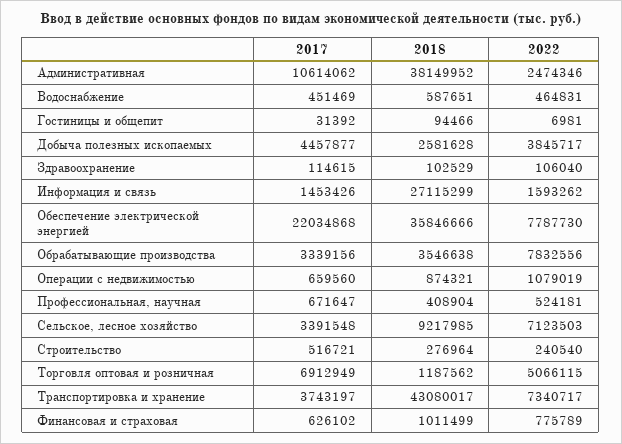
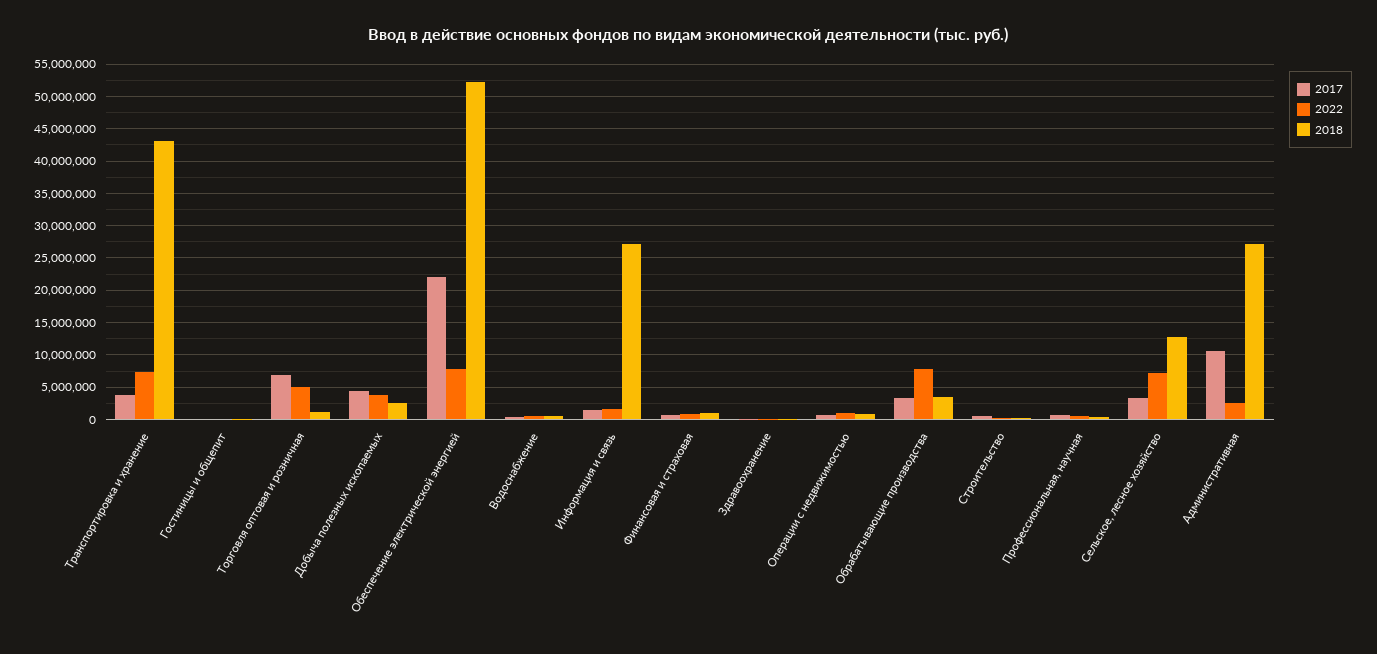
  {
    "2017": {
      "Административная": 10614062,
      "Водоснабжение": 451469,
      "Гостиницы и общепит": 31392,
      "Добыча полезных ископаемых": 4457877,
      "Здравоохранение": 114615,
      "Информация и связь": 1453426,
      "Обеспечение электрической энергией": 22034868,
      "Обрабатывающие производства": 3339156,
      "Операции с недвижимостью": 659560,
      "Профессиональная, научная": 671647,
      "Сельское, лесное хозяйство": 3391548,
      "Строительство": 516721,
      "Торговля оптовая и розничная": 6912949,
      "Транспортировка и хранение": 3743197,
      "Финансовая и страховая": 626102
    },
    "2018": {
-     "Административная": 38149952,
+     "Административная": 27000000,
      "Водоснабжение": 587651,
      "Гостиницы и общепит": 94466,
      "Добыча полезных ископаемых": 2581628,
      "Здравоохранение": 102529,
      "Информация и связь": 27115299,
-     "Обеспечение электрической энергией": 35846666,
+     "Обеспечение электрической энергией": 52000000,
      "Обрабатывающие производства": 3546638,
      "Операции с недвижимостью": 874321,
      "Профессиональная, научная": 408904,
-     "Сельское, лесное хозяйство": 9217985,
+     "Сельское, лесное хозяйство": 13000000,
      "Строительство": 276964,
      "Торговля оптовая и розничная": 1187562,
      "Транспортировка и хранение": 43080017,
      "Финансовая и страховая": 1011499
    },
    "2022": {
      "Административная": 2474346,
      "Водоснабжение": 464831,
      "Гостиницы и общепит": 6981,
      "Добыча полезных ископаемых": 3845717,
      "Здравоохранение": 106040,
      "Информация и связь": 1593262,
      "Обеспечение электрической энергией": 7787730,
      "Обрабатывающие производства": 7832556,
      "Операции с недвижимостью": 1079019,
      "Профессиональная, научная": 524181,
      "Сельское, лесное хозяйство": 7123503,
      "Строительство": 240540,
      "Торговля оптовая и розничная": 5066115,
      "Транспортировка и хранение": 7340717,
      "Финансовая и страховая": 775789
    }
  }

